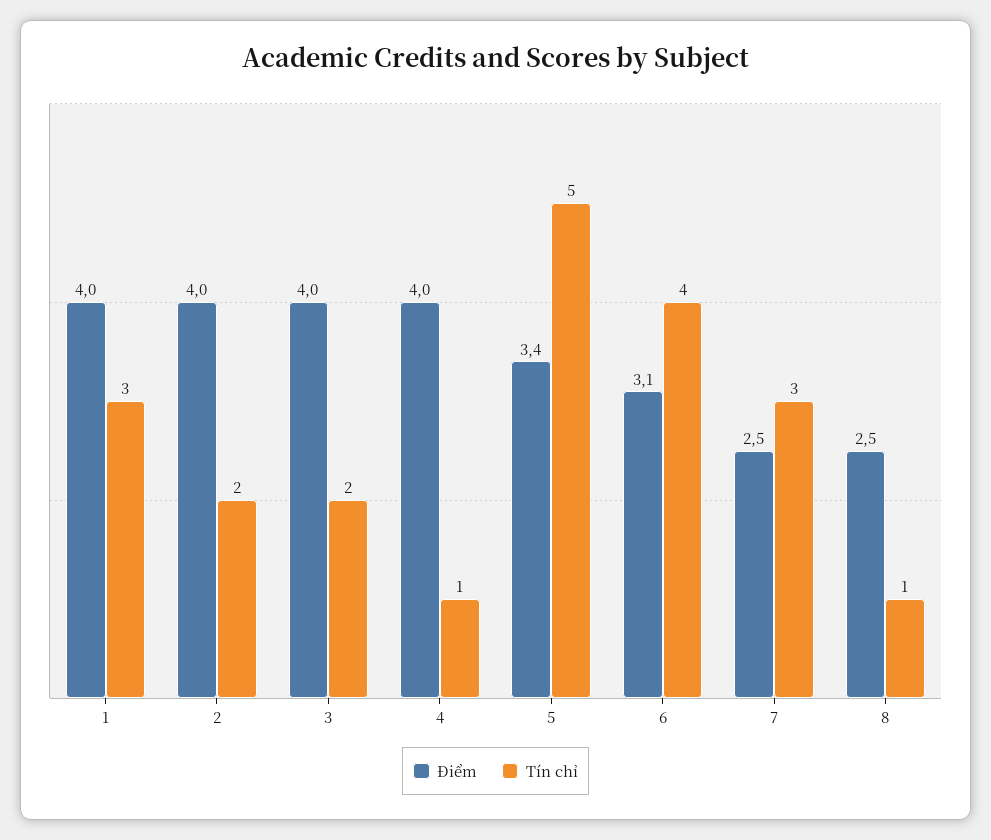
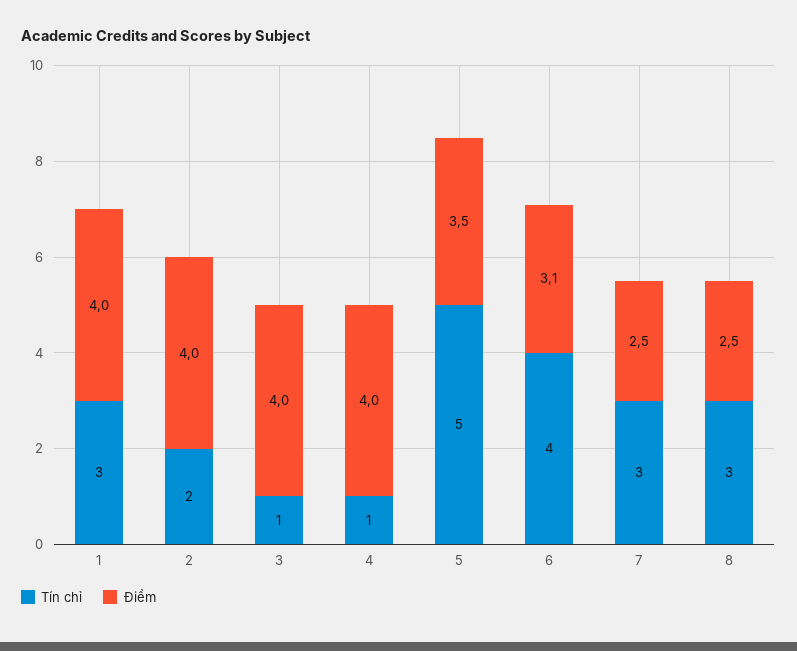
  {
    "Điểm": {
      "1": 4,
      "2": 4,
      "3": 4,
      "4": 4,
-     "5": 3.4,
+     "5": 3.5,
      "6": 3.1,
      "7": 2.5,
      "8": 2.5
    },
    "Tín chỉ": {
      "1": 3,
      "2": 2,
-     "3": 2,
+     "3": 1,
      "4": 1,
      "5": 5,
      "6": 4,
      "7": 3,
-     "8": 1
+     "8": 3
    }
  }

